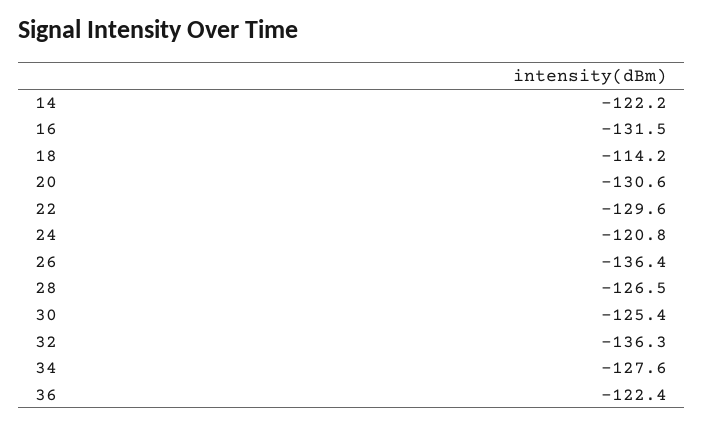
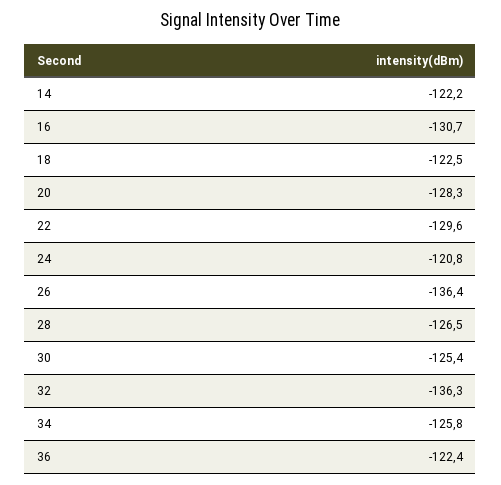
  {
    "14": -122.2,
-   "16": -131.5,
+   "16": -130.7,
-   "18": -114.2,
+   "18": -122.5,
-   "20": -130.6,
+   "20": -128.3,
    "22": -129.6,
    "24": -120.8,
    "26": -136.4,
    "28": -126.5,
    "30": -125.4,
    "32": -136.3,
-   "34": -127.6,
+   "34": -125.8,
    "36": -122.4
  }

